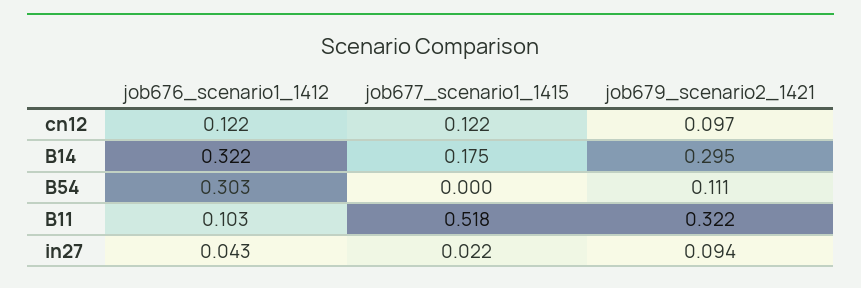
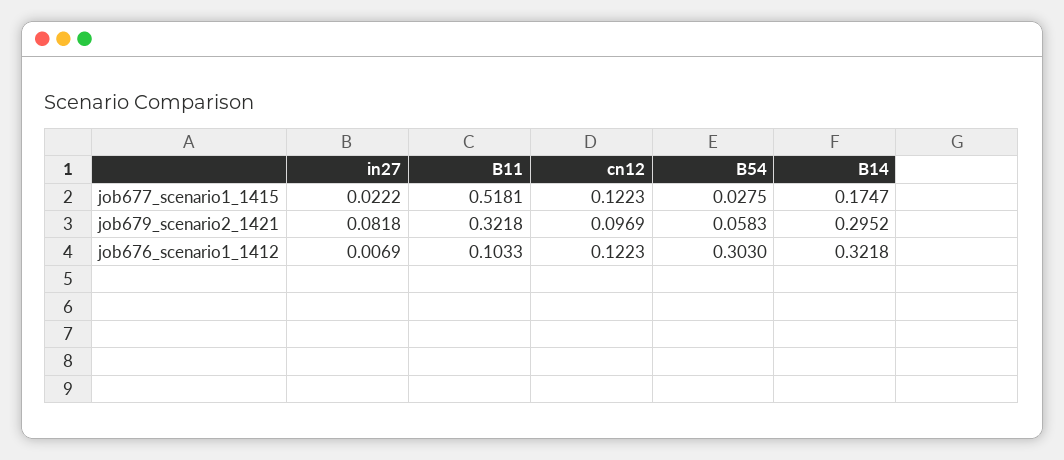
  {
    "job676_scenario1_1412": {
      "cn12": 0.1223,
      "B14": 0.3218,
      "B54": 0.303,
      "B11": 0.1033,
-     "in27": 0.043
+     "in27": 0.0069
    },
    "job677_scenario1_1415": {
      "cn12": 0.1223,
      "B14": 0.1747,
-     "B54": 0,
+     "B54": 0.0275,
      "B11": 0.5181,
      "in27": 0.0222
    },
    "job679_scenario2_1421": {
      "cn12": 0.0969,
      "B14": 0.2952,
-     "B54": 0.111,
+     "B54": 0.0583,
      "B11": 0.3218,
-     "in27": 0.094
+     "in27": 0.0818
    }
  }

